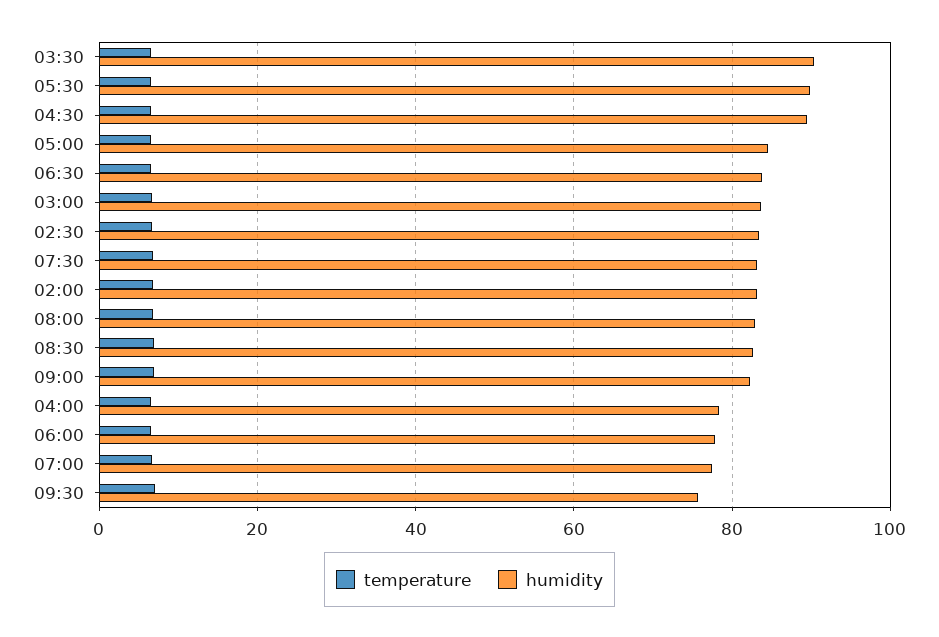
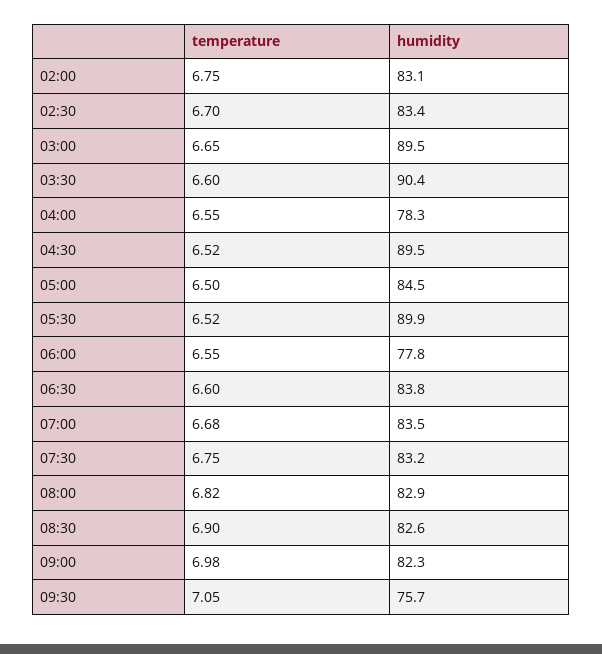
  {
    "temperature": {
      "03:30": 6.6,
      "05:30": 6.52,
      "04:30": 6.52,
      "05:00": 6.5,
      "06:30": 6.6,
      "03:00": 6.65,
      "02:30": 6.7,
      "07:30": 6.75,
      "02:00": 6.75,
      "08:00": 6.82,
      "08:30": 6.9,
      "09:00": 6.98,
      "04:00": 6.55,
      "06:00": 6.55,
      "07:00": 6.68,
      "09:30": 7.05
    },
    "humidity": {
      "03:30": 90.4,
      "05:30": 89.9,
      "04:30": 89.5,
      "05:00": 84.5,
      "06:30": 83.8,
-     "03:00": 84,
+     "03:00": 89.5,
      "02:30": 83.4,
      "07:30": 83.2,
      "02:00": 83.1,
      "08:00": 82.9,
      "08:30": 82.6,
      "09:00": 82.3,
      "04:00": 78.3,
      "06:00": 77.8,
-     "07:00": 78,
+     "07:00": 83.5,
      "09:30": 75.7
    }
  }

